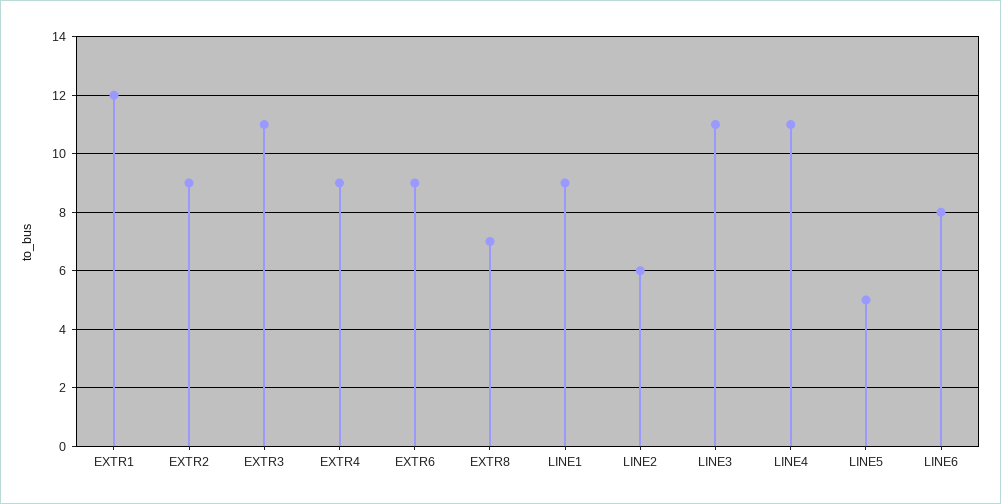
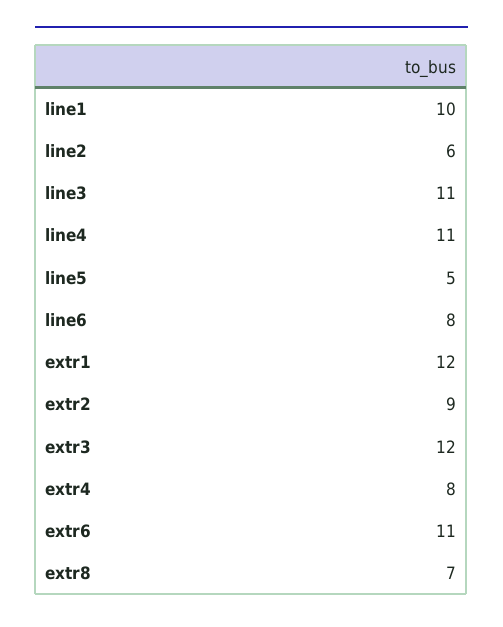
  {
    "EXTR1": 12,
    "EXTR2": 9,
-   "EXTR3": 11,
+   "EXTR3": 12,
-   "EXTR4": 9,
+   "EXTR4": 8,
-   "EXTR6": 9,
+   "EXTR6": 11,
    "EXTR8": 7,
-   "LINE1": 9,
+   "LINE1": 10,
    "LINE2": 6,
    "LINE3": 11,
    "LINE4": 11,
    "LINE5": 5,
    "LINE6": 8
  }

